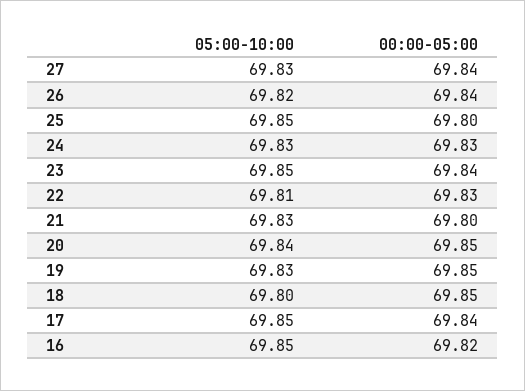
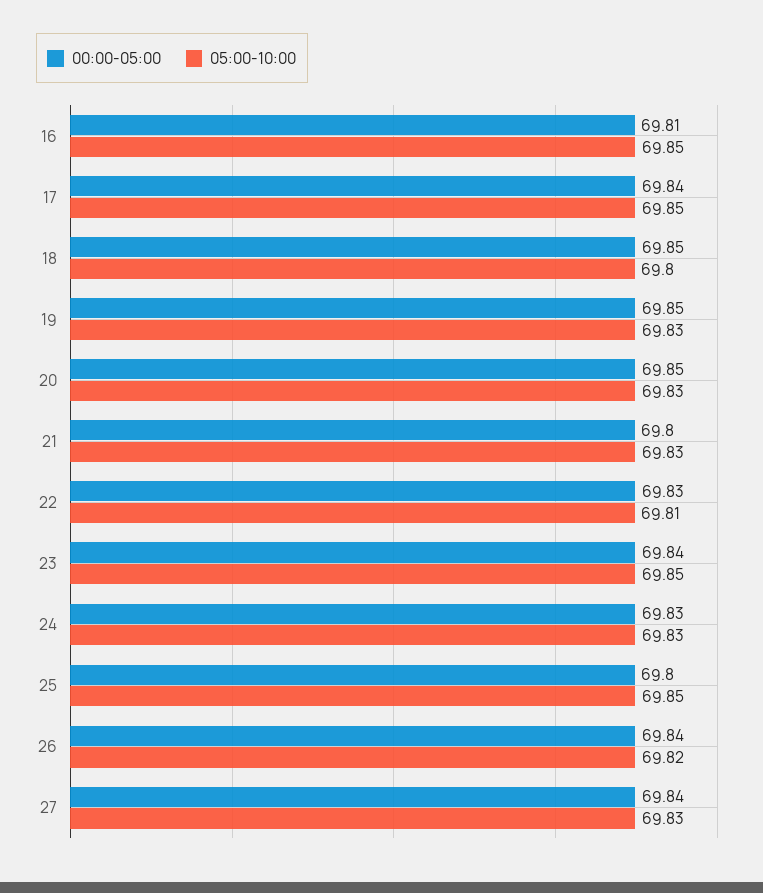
  {
    "05:00-10:00": {
      "27": 69.83,
      "26": 69.82,
      "25": 69.85,
      "24": 69.83,
      "23": 69.85,
      "22": 69.81,
      "21": 69.83,
-     "20": 69.84,
+     "20": 69.83,
      "19": 69.83,
      "18": 69.8,
      "17": 69.85,
      "16": 69.85
    },
    "00:00-05:00": {
      "27": 69.84,
      "26": 69.84,
      "25": 69.8,
      "24": 69.83,
      "23": 69.84,
      "22": 69.83,
      "21": 69.8,
      "20": 69.85,
      "19": 69.85,
      "18": 69.85,
      "17": 69.84,
-     "16": 69.82
+     "16": 69.81
    }
  }

